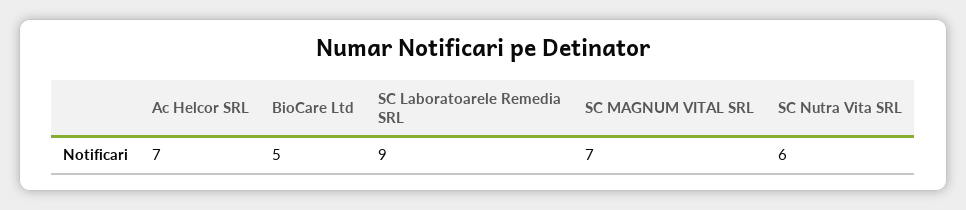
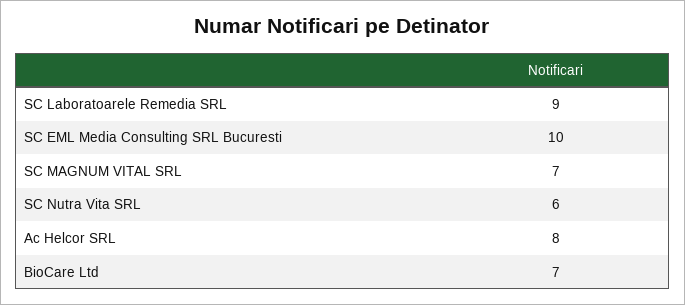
  {
-   "Ac Helcor SRL": 7,
+   "Ac Helcor SRL": 8,
-   "BioCare Ltd": 5,
+   "BioCare Ltd": 7,
    "SC Laboratoarele Remedia SRL": 9,
    "SC MAGNUM VITAL SRL": 7,
-   "SC Nutra Vita SRL": 6
+   "SC Nutra Vita SRL": 6,
+   "SC EML Media Consulting SRL Bucuresti": 10
  }

